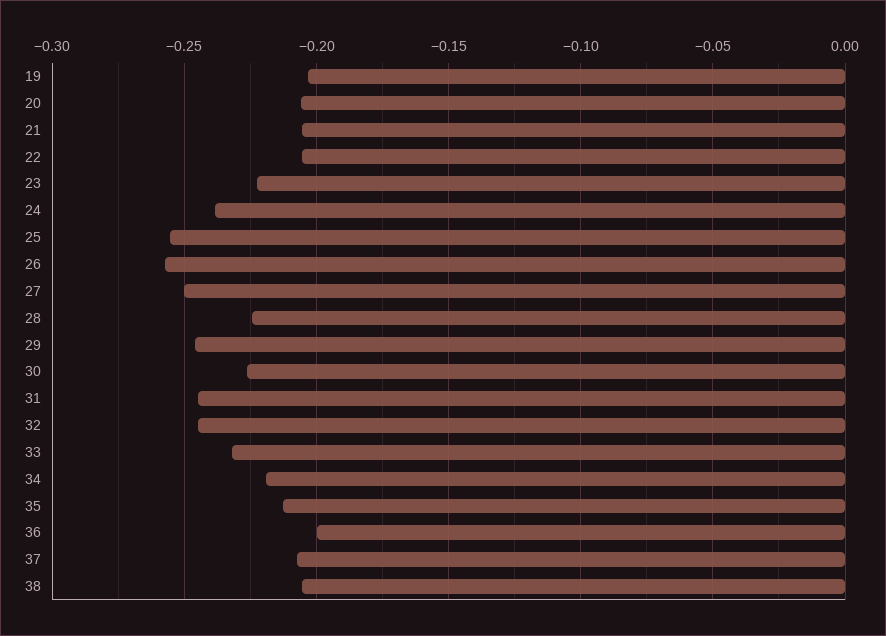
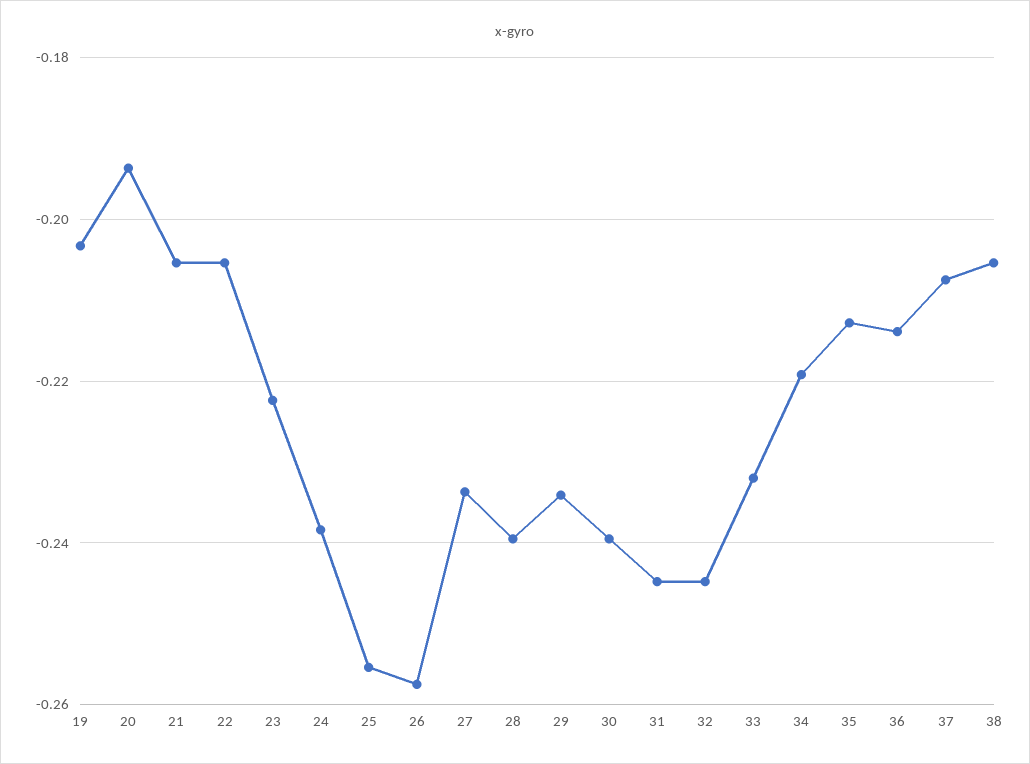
  {
    "19": -0.204,
-   "20": -0.205,
+   "20": -0.194,
    "21": -0.206,
    "22": -0.206,
    "23": -0.222,
    "24": -0.238,
    "25": -0.256,
    "26": -0.258,
-   "27": -0.25,
+   "27": -0.234,
-   "28": -0.225,
+   "28": -0.24,
-   "29": -0.245,
+   "29": -0.234,
-   "30": -0.225,
+   "30": -0.24,
    "31": -0.244,
    "32": -0.244,
    "33": -0.232,
    "34": -0.22,
    "35": -0.212,
-   "36": -0.2,
+   "36": -0.214,
    "37": -0.208,
    "38": -0.206
  }

